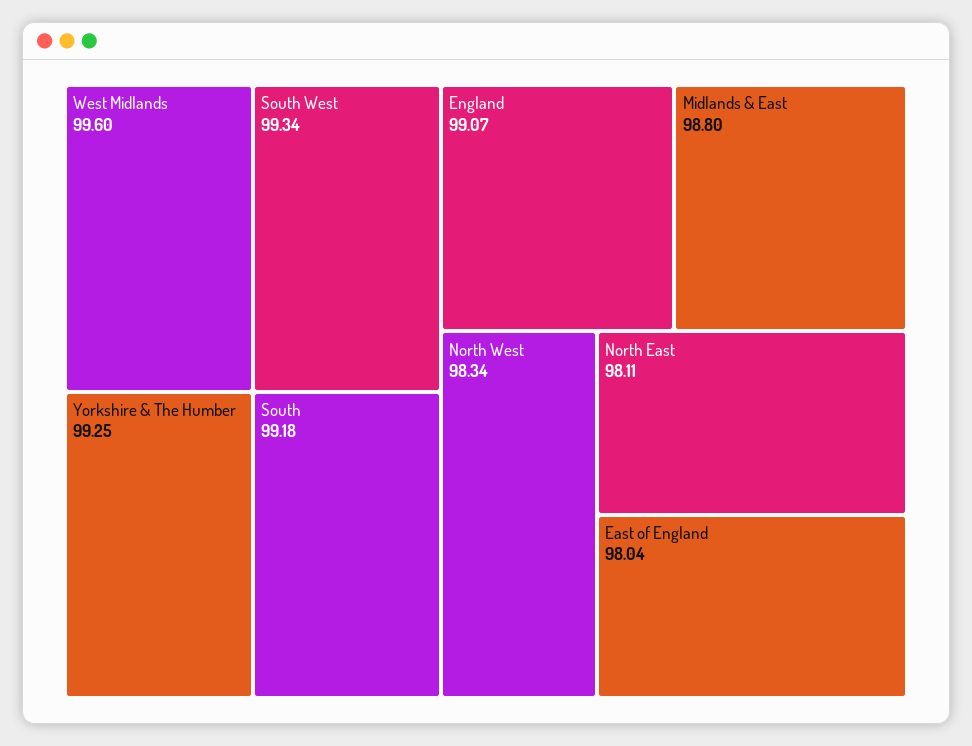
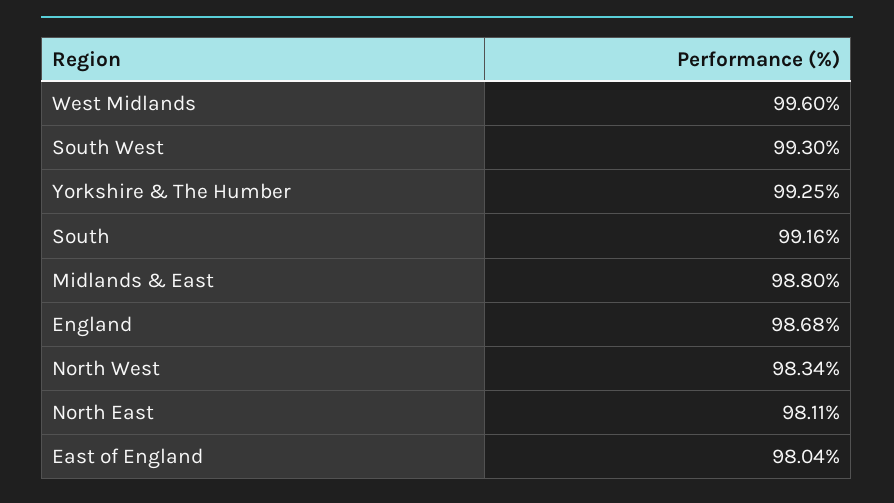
  {
    "West Midlands": 99.6,
-   "South West": 99.34,
+   "South West": 99.3,
    "Yorkshire & The Humber": 99.25,
-   "South": 99.18,
+   "South": 99.16,
-   "England": 99.07,
+   "England": 98.68,
    "Midlands & East": 98.8,
    "North West": 98.34,
    "North East": 98.11,
    "East of England": 98.04
  }

